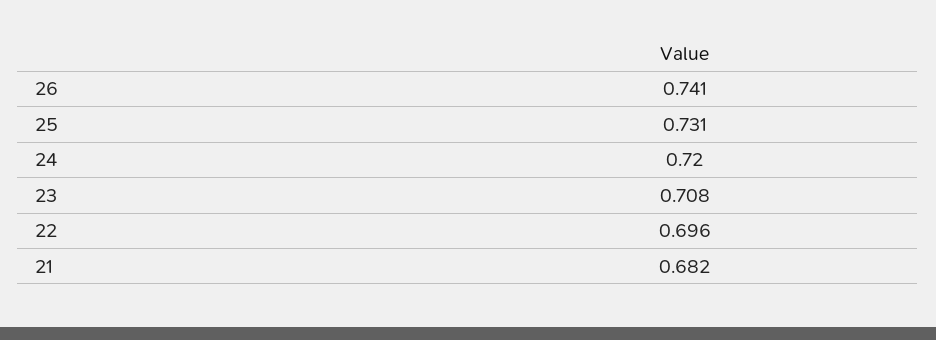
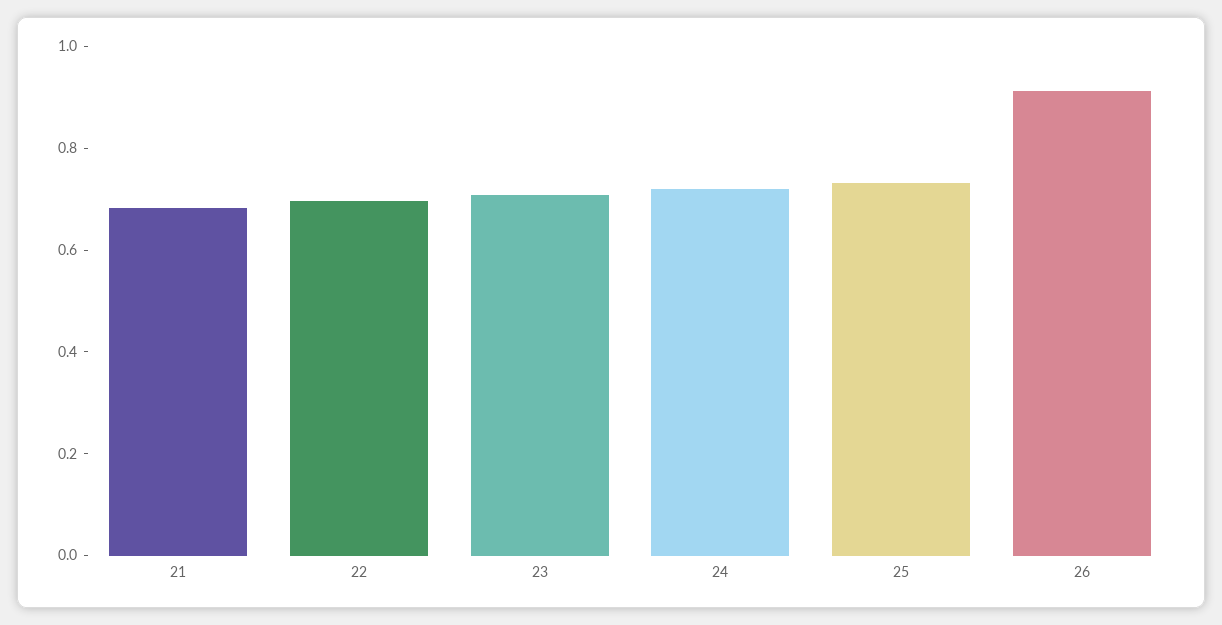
  {
-   "26": 0.741,
+   "26": 0.9,
    "25": 0.731,
    "24": 0.72,
    "23": 0.708,
    "22": 0.696,
    "21": 0.682
  }

